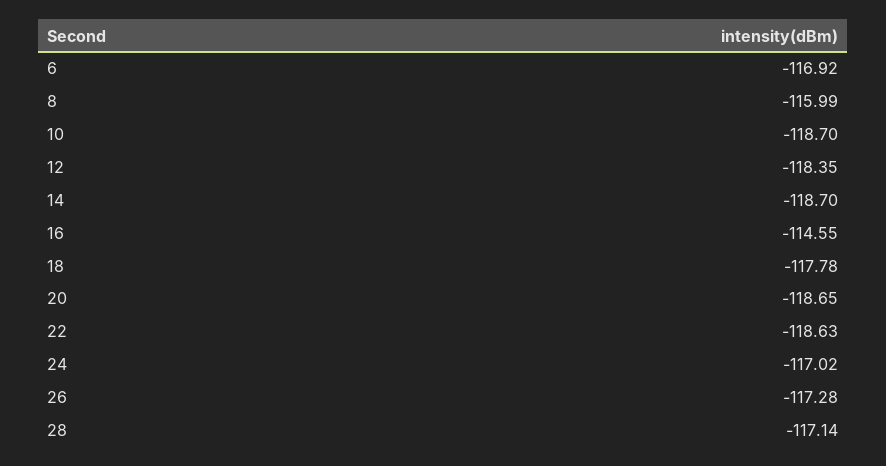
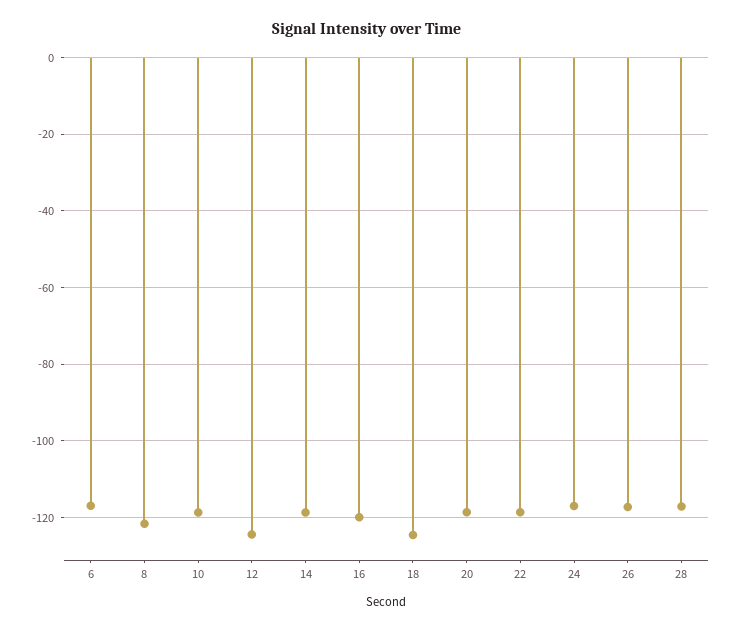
  {
    "6": -116.92,
-   "8": -115.99,
+   "8": -122,
    "10": -118.7,
-   "12": -118.35,
+   "12": -124,
    "14": -118.7,
-   "16": -114.55,
+   "16": -120,
-   "18": -117.78,
+   "18": -124,
    "20": -118.65,
    "22": -118.63,
    "24": -117.02,
    "26": -117.28,
    "28": -117.14
  }

